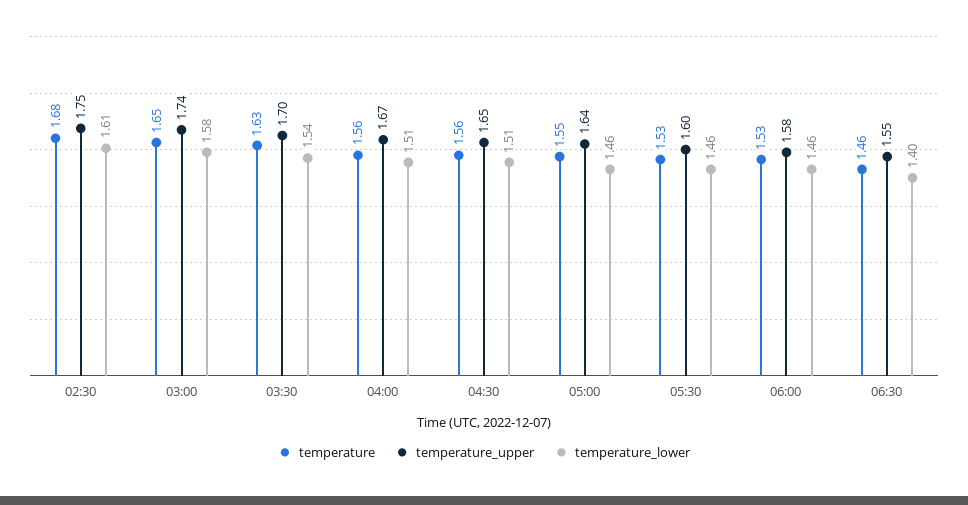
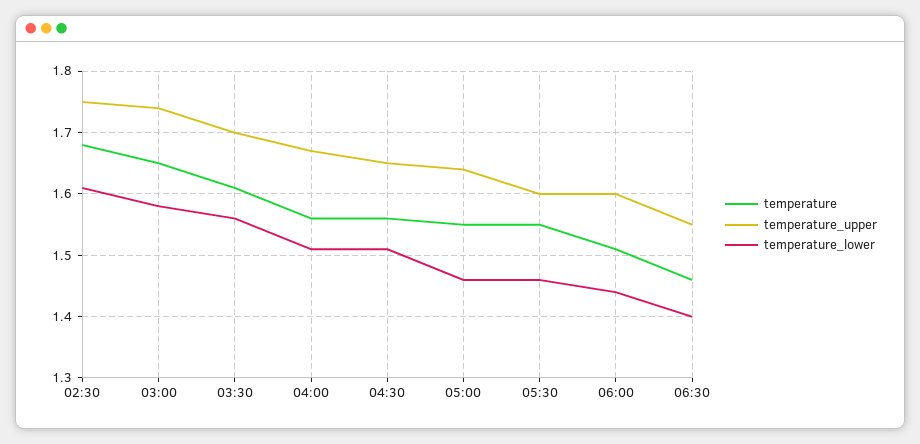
  {
    "temperature": {
      "02:30": 1.68,
      "03:00": 1.65,
-     "03:30": 1.63,
+     "03:30": 1.61,
      "04:00": 1.56,
      "04:30": 1.56,
      "05:00": 1.55,
-     "05:30": 1.53,
+     "05:30": 1.55,
-     "06:00": 1.53,
+     "06:00": 1.51,
      "06:30": 1.46
    },
    "temperature_upper": {
      "02:30": 1.75,
      "03:00": 1.74,
      "03:30": 1.7,
      "04:00": 1.67,
      "04:30": 1.65,
      "05:00": 1.64,
      "05:30": 1.6,
-     "06:00": 1.58,
+     "06:00": 1.6,
      "06:30": 1.55
    },
    "temperature_lower": {
      "02:30": 1.61,
      "03:00": 1.58,
-     "03:30": 1.54,
+     "03:30": 1.56,
      "04:00": 1.51,
      "04:30": 1.51,
      "05:00": 1.46,
      "05:30": 1.46,
-     "06:00": 1.46,
+     "06:00": 1.44,
      "06:30": 1.4
    }
  }

